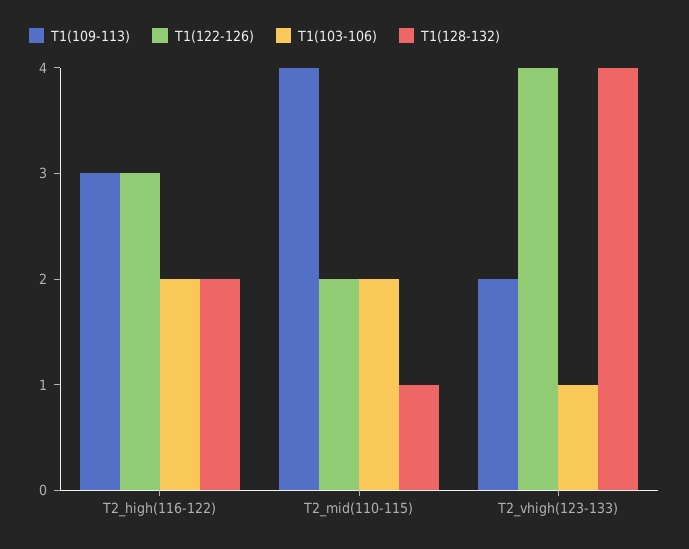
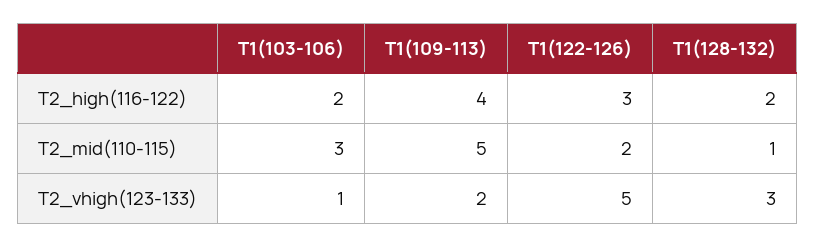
  {
    "T1(109-113)": {
-     "T2_high(116-122)": 3,
+     "T2_high(116-122)": 4,
-     "T2_mid(110-115)": 4,
+     "T2_mid(110-115)": 5,
      "T2_vhigh(123-133)": 2
    },
    "T1(122-126)": {
      "T2_high(116-122)": 3,
      "T2_mid(110-115)": 2,
-     "T2_vhigh(123-133)": 4
+     "T2_vhigh(123-133)": 5
    },
    "T1(103-106)": {
      "T2_high(116-122)": 2,
-     "T2_mid(110-115)": 2,
+     "T2_mid(110-115)": 3,
      "T2_vhigh(123-133)": 1
    },
    "T1(128-132)": {
      "T2_high(116-122)": 2,
      "T2_mid(110-115)": 1,
-     "T2_vhigh(123-133)": 4
+     "T2_vhigh(123-133)": 3
    }
  }

